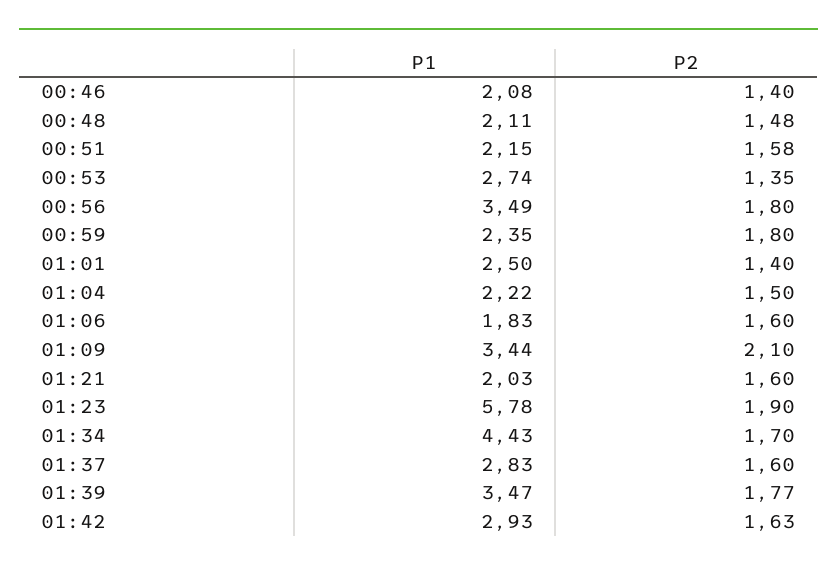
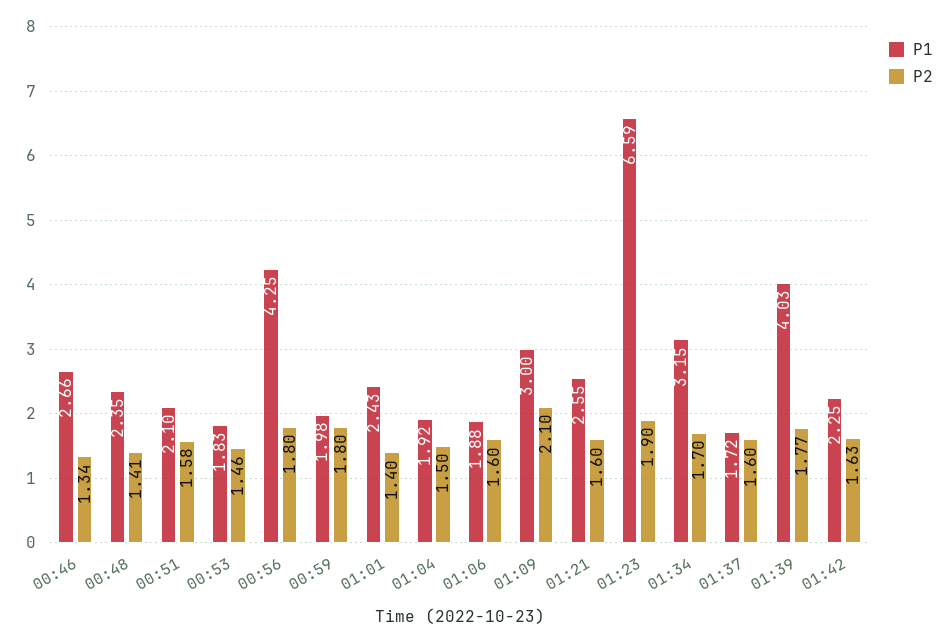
  {
    "P1": {
-     "00:46": 2.08,
+     "00:46": 2.66,
-     "00:48": 2.11,
+     "00:48": 2.35,
-     "00:51": 2.15,
+     "00:51": 2.1,
-     "00:53": 2.74,
+     "00:53": 1.83,
-     "00:56": 3.49,
+     "00:56": 4.25,
-     "00:59": 2.35,
+     "00:59": 1.98,
-     "01:01": 2.5,
+     "01:01": 2.43,
-     "01:04": 2.22,
+     "01:04": 1.92,
-     "01:06": 1.83,
+     "01:06": 1.88,
-     "01:09": 3.44,
+     "01:09": 3,
-     "01:21": 2.03,
+     "01:21": 2.55,
-     "01:23": 5.78,
+     "01:23": 6.59,
-     "01:34": 4.43,
+     "01:34": 3.15,
-     "01:37": 2.83,
+     "01:37": 1.72,
-     "01:39": 3.47,
+     "01:39": 4.03,
-     "01:42": 2.93
+     "01:42": 2.25
    },
    "P2": {
-     "00:46": 1.4,
+     "00:46": 1.34,
-     "00:48": 1.48,
+     "00:48": 1.41,
      "00:51": 1.58,
-     "00:53": 1.35,
+     "00:53": 1.46,
      "00:56": 1.8,
      "00:59": 1.8,
      "01:01": 1.4,
      "01:04": 1.5,
      "01:06": 1.6,
      "01:09": 2.1,
      "01:21": 1.6,
      "01:23": 1.9,
      "01:34": 1.7,
      "01:37": 1.6,
      "01:39": 1.77,
      "01:42": 1.63
    }
  }

